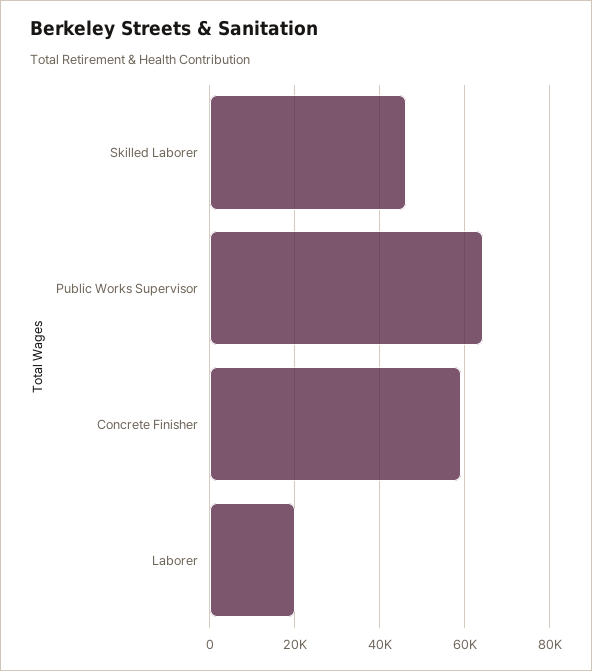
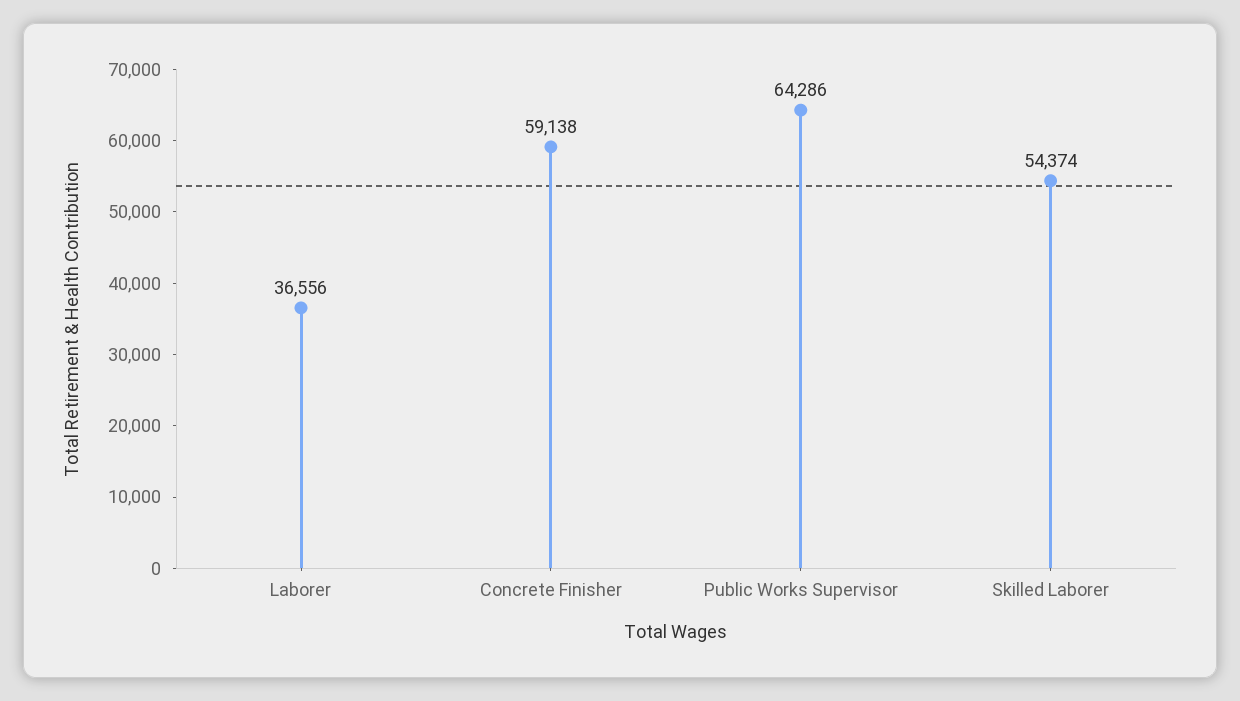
  {
-   "Skilled Laborer": 46000,
+   "Skilled Laborer": 54374,
    "Public Works Supervisor": 64286,
    "Concrete Finisher": 59138,
-   "Laborer": 20000
+   "Laborer": 36556
  }

